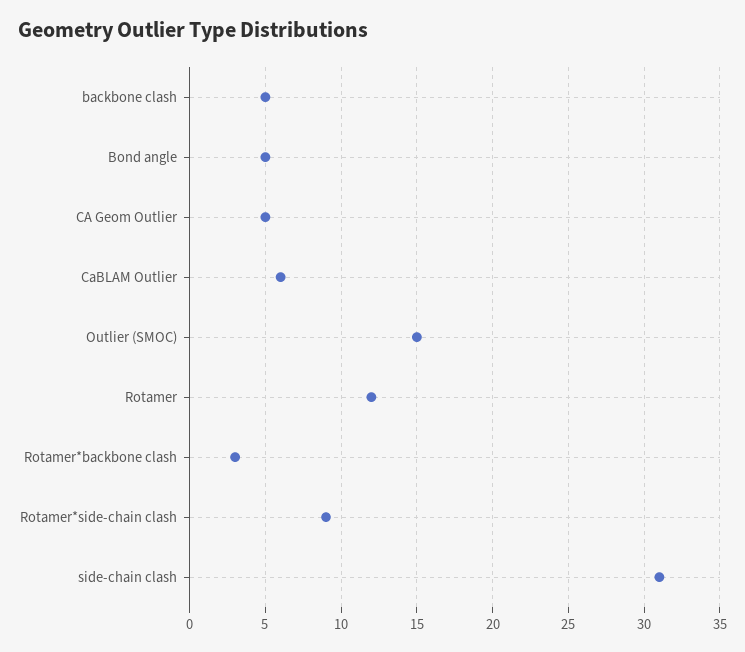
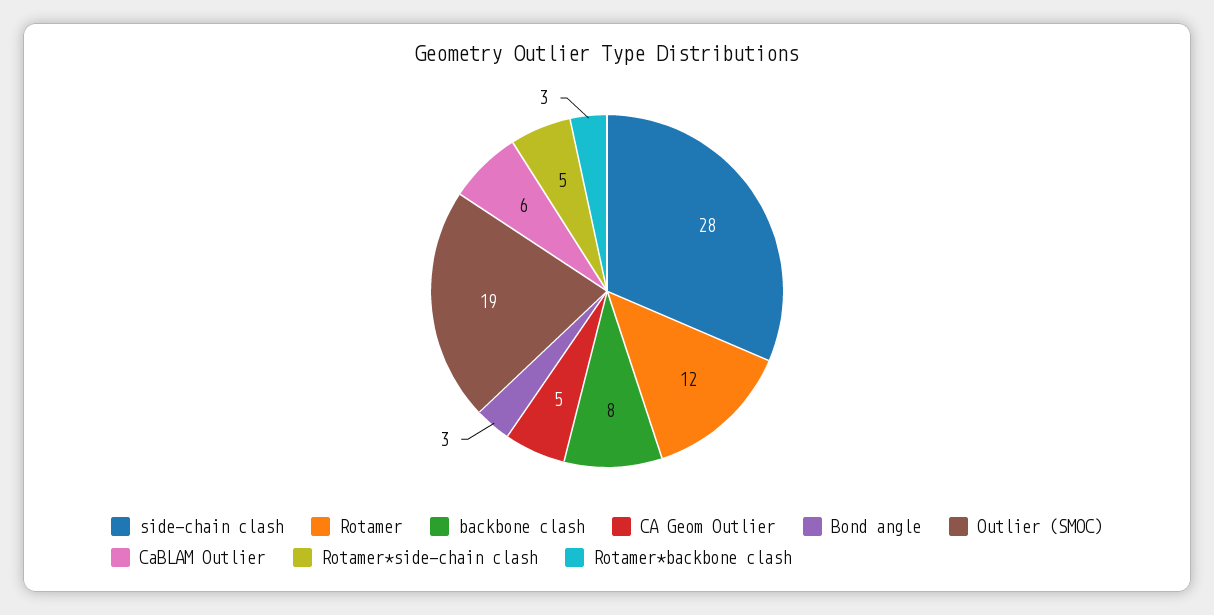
  {
-   "backbone clash": 5,
+   "backbone clash": 8,
-   "Bond angle": 5,
+   "Bond angle": 3,
    "CA Geom Outlier": 5,
    "CaBLAM Outlier": 6,
-   "Outlier (SMOC)": 15,
+   "Outlier (SMOC)": 19,
    "Rotamer": 12,
    "Rotamer*backbone clash": 3,
-   "Rotamer*side-chain clash": 9,
+   "Rotamer*side-chain clash": 5,
-   "side-chain clash": 31
+   "side-chain clash": 28
  }

